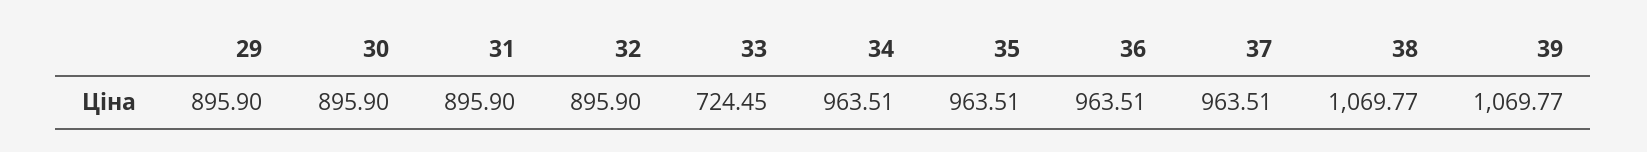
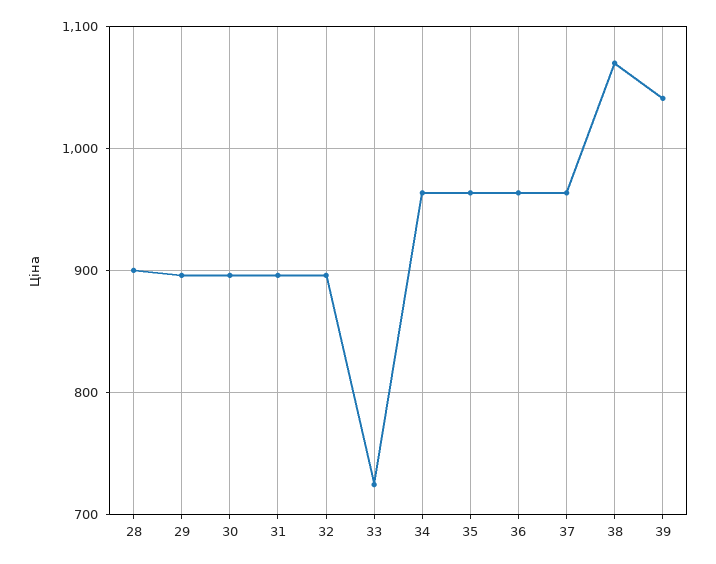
  {
    "29": 895.9,
    "30": 895.9,
    "31": 895.9,
    "32": 895.9,
    "33": 724.45,
    "34": 963.51,
    "35": 963.51,
    "36": 963.51,
    "37": 963.51,
    "38": 1069.77,
-   "39": 1069.77
+   "39": 1040,
+   "28": 900
  }

